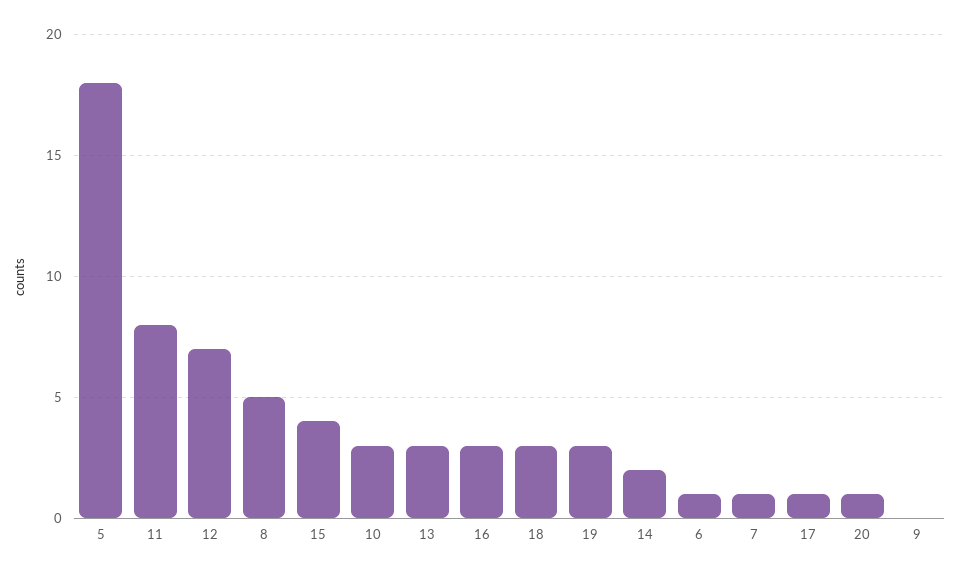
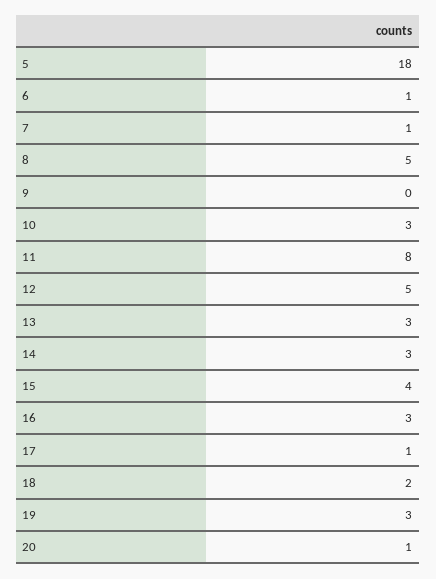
  {
    "5": 18,
    "11": 8,
-   "12": 7,
+   "12": 5,
    "8": 5,
    "15": 4,
    "10": 3,
    "13": 3,
    "16": 3,
-   "18": 3,
+   "18": 2,
    "19": 3,
-   "14": 2,
+   "14": 3,
    "6": 1,
    "7": 1,
    "17": 1,
    "20": 1,
    "9": 0
  }

